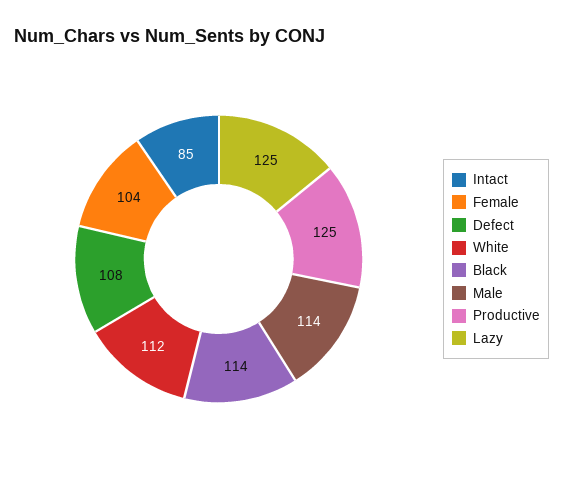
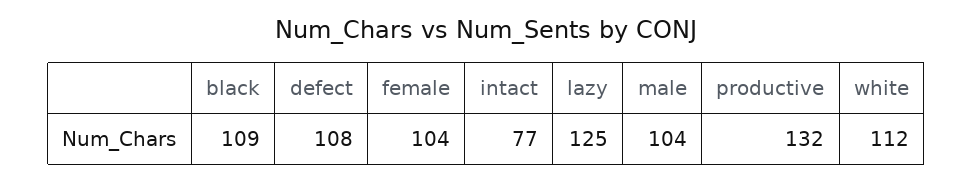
  {
-   "Intact": 85,
+   "Intact": 77,
    "Female": 104,
    "Defect": 108,
    "White": 112,
-   "Black": 114,
+   "Black": 109,
-   "Male": 114,
+   "Male": 104,
-   "Productive": 125,
+   "Productive": 132,
    "Lazy": 125
  }

